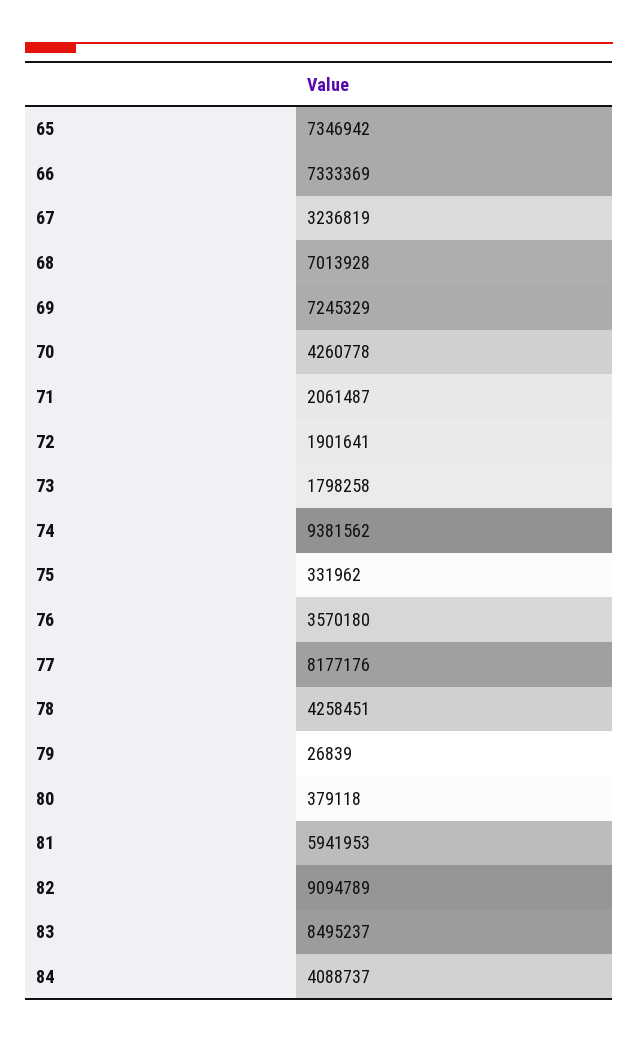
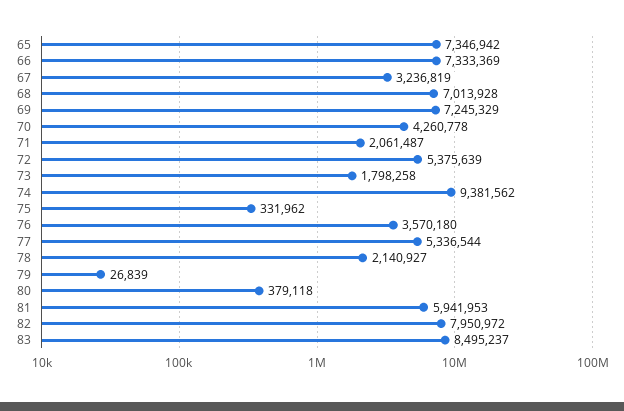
  {
    "65": 7346942,
    "66": 7333369,
    "67": 3236819,
    "68": 7013928,
    "69": 7245329,
    "70": 4260778,
    "71": 2061487,
-   "72": 1901641,
+   "72": 5375639,
    "73": 1798258,
    "74": 9381562,
    "75": 331962,
    "76": 3570180,
-   "77": 8177176,
+   "77": 5336544,
-   "78": 4258451,
+   "78": 2140927,
    "79": 26839,
    "80": 379118,
    "81": 5941953,
-   "82": 9094789,
+   "82": 7950972,
-   "83": 8495237,
+   "83": 8495237
-   "84": 4088737
  }

